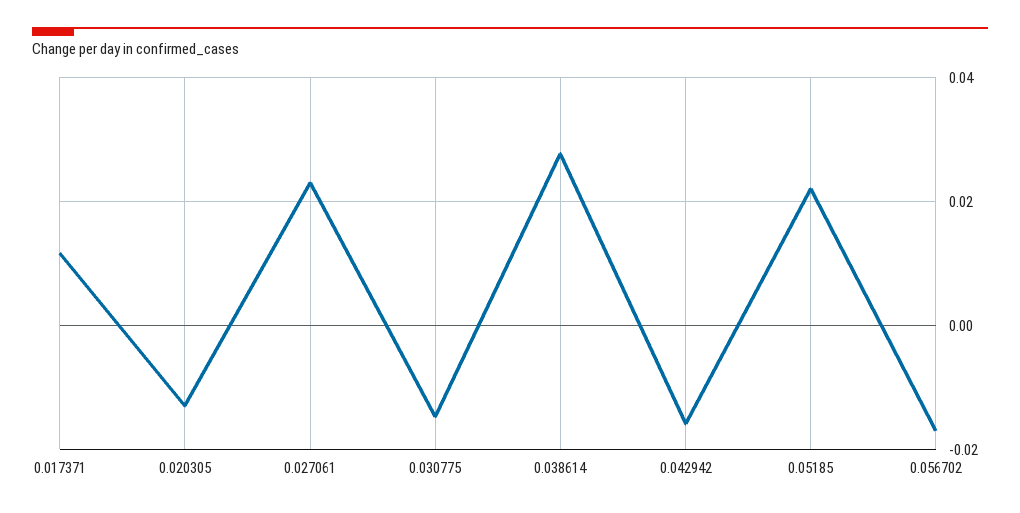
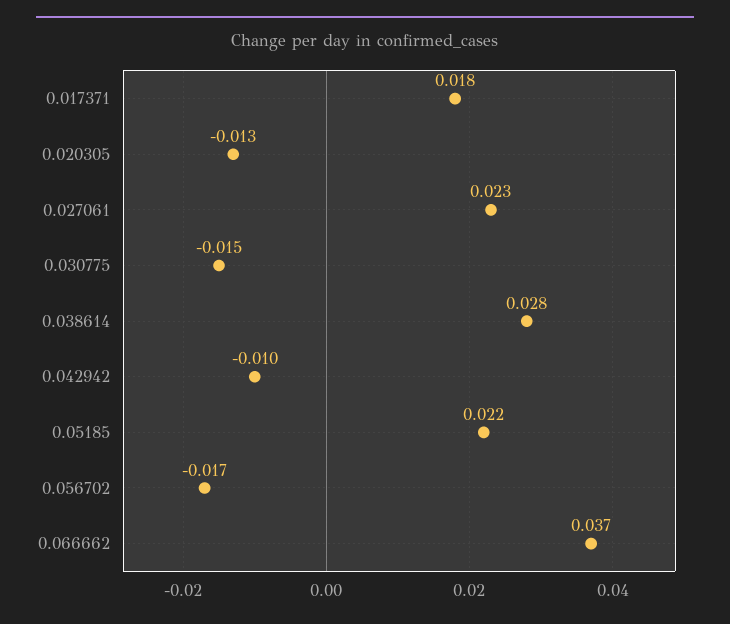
  {
-   "0.017371": 0.012,
+   "0.017371": 0.018,
    "0.020305": -0.013,
    "0.027061": 0.023,
    "0.030775": -0.015,
    "0.038614": 0.028,
-   "0.042942": -0.016,
+   "0.042942": -0.01,
    "0.05185": 0.022,
-   "0.056702": -0.017
+   "0.056702": -0.017,
+   "0.066662": 0.037
  }

